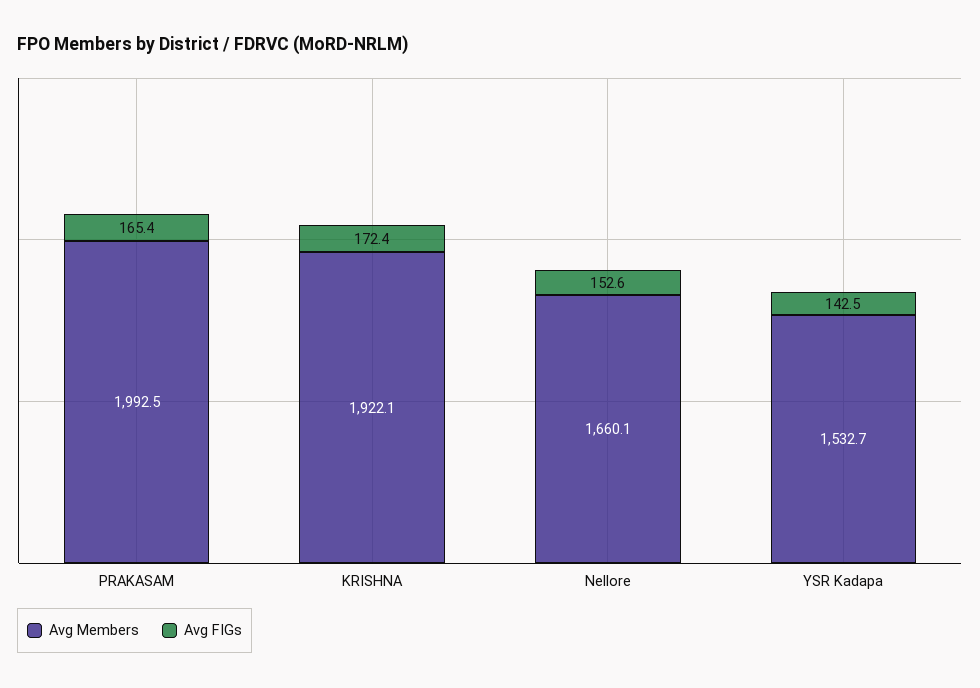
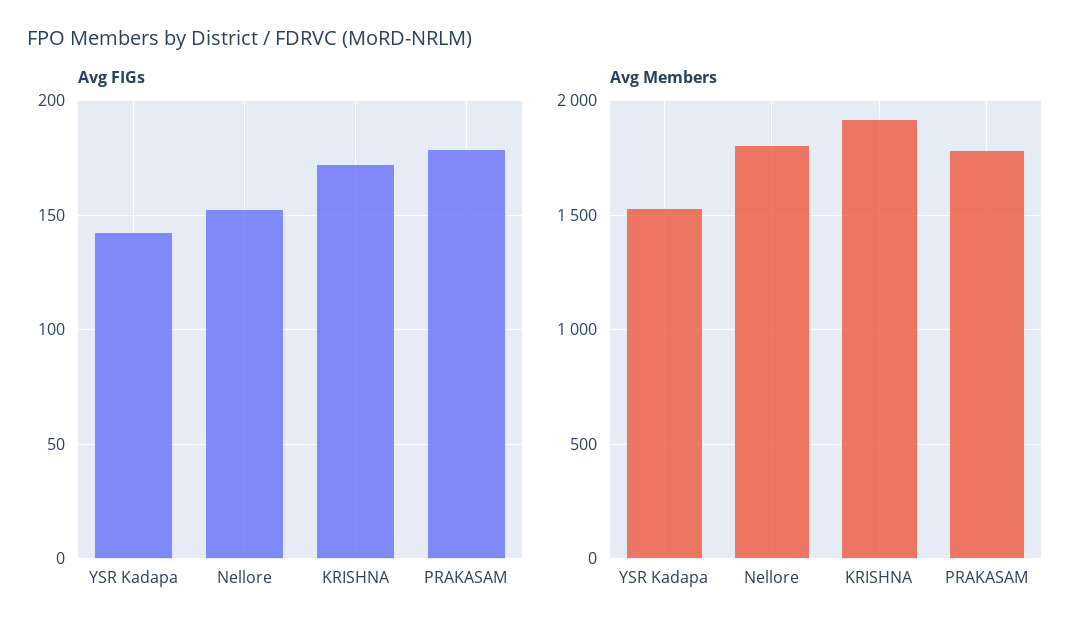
  {
    "Avg Members": {
-     "PRAKASAM": 1992.5,
+     "PRAKASAM": 1800,
      "KRISHNA": 1922.1,
-     "Nellore": 1660.1,
+     "Nellore": 1800,
      "YSR Kadapa": 1532.7
    },
    "Avg FIGs": {
-     "PRAKASAM": 165.4,
+     "PRAKASAM": 180,
      "KRISHNA": 172.4,
      "Nellore": 152.6,
      "YSR Kadapa": 142.5
    }
  }

